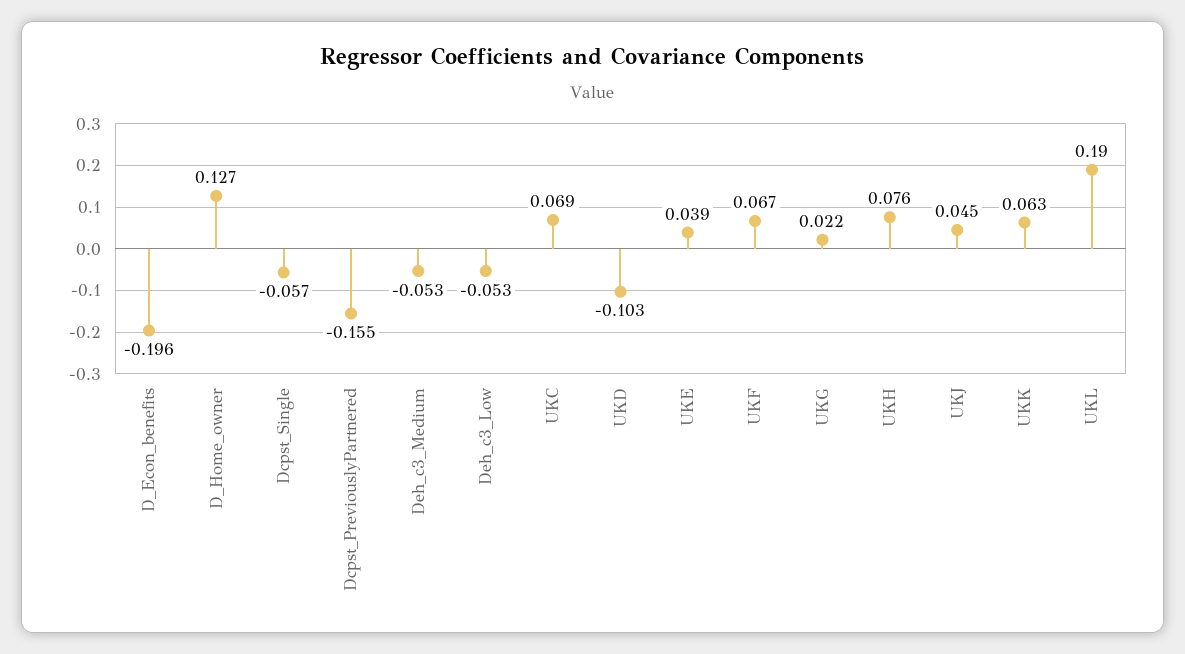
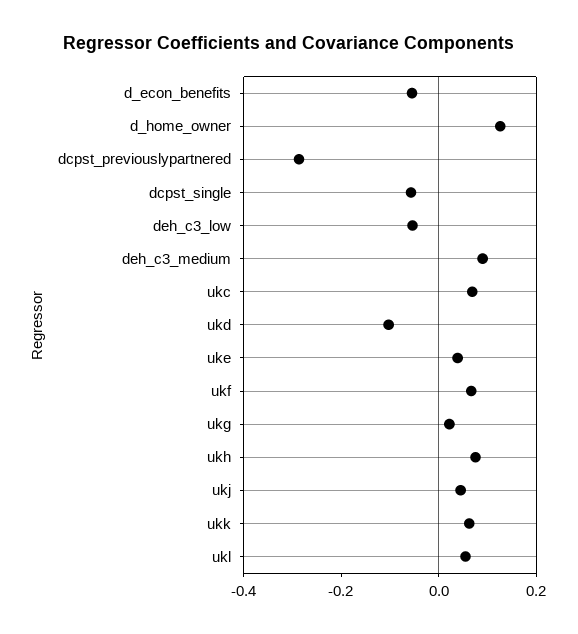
  {
-   "D_Econ_benefits": -0.196,
+   "D_Econ_benefits": -0.05,
    "D_Home_owner": 0.127,
    "Dcpst_Single": -0.057,
-   "Dcpst_PreviouslyPartnered": -0.155,
+   "Dcpst_PreviouslyPartnered": -0.3,
-   "Deh_c3_Medium": -0.053,
+   "Deh_c3_Medium": 0.1,
    "Deh_c3_Low": -0.053,
    "UKC": 0.069,
    "UKD": -0.103,
    "UKE": 0.039,
    "UKF": 0.067,
    "UKG": 0.022,
    "UKH": 0.076,
    "UKJ": 0.045,
    "UKK": 0.063,
-   "UKL": 0.19
+   "UKL": 0.05
  }

